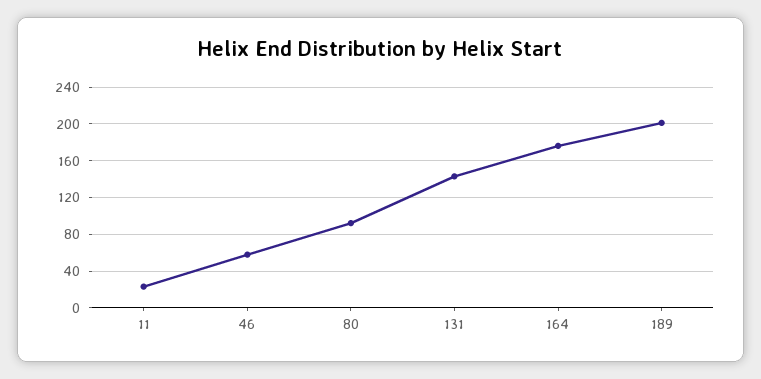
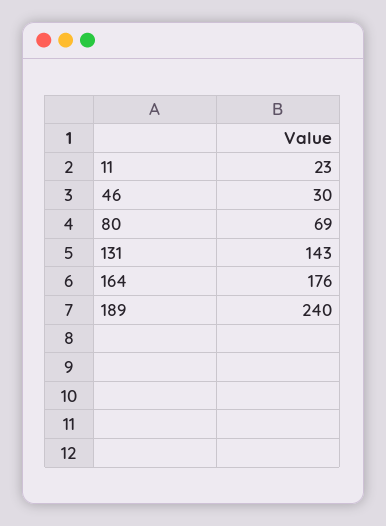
  {
    "11": 23,
-   "46": 60,
+   "46": 30,
-   "80": 90,
+   "80": 69,
    "131": 143,
    "164": 176,
-   "189": 200
+   "189": 240
  }

